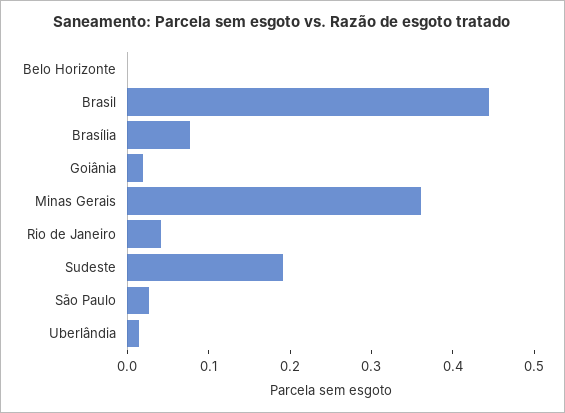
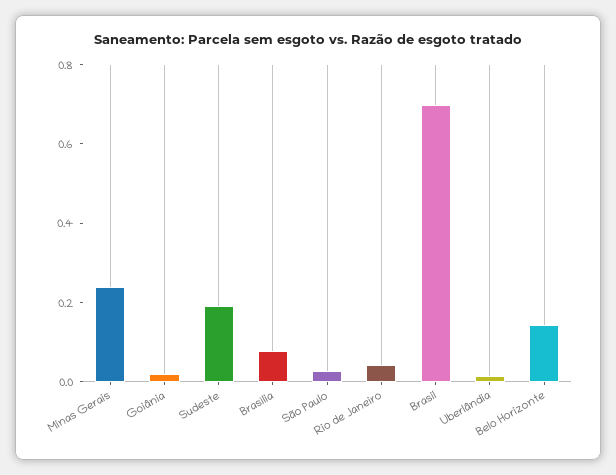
  {
-   "Belo Horizonte": 0,
+   "Belo Horizonte": 0.15,
-   "Brasil": 0.44,
+   "Brasil": 0.7,
    "Brasília": 0.08,
    "Goiânia": 0.02,
-   "Minas Gerais": 0.36,
+   "Minas Gerais": 0.25,
    "Rio de Janeiro": 0.04,
    "Sudeste": 0.2,
    "São Paulo": 0.02,
    "Uberlândia": 0.02
  }

